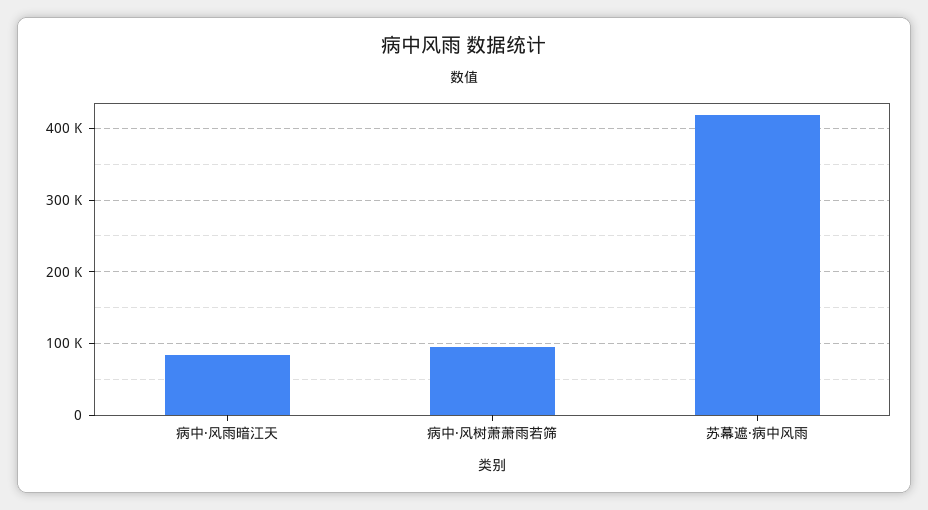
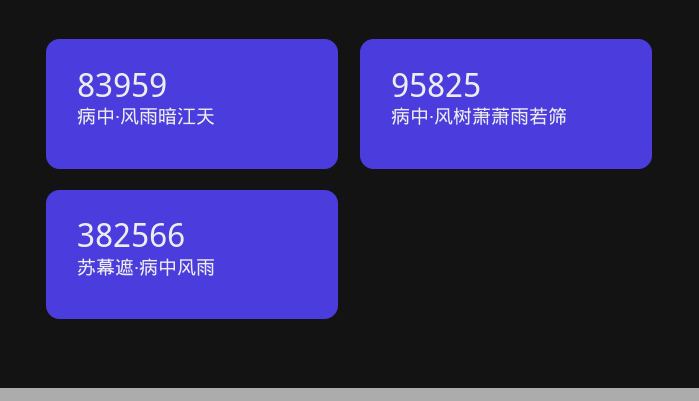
  {
    "病中·风雨暗江天": 83959,
    "病中·风树萧萧雨若筛": 95825,
-   "苏幕遮·病中风雨": 420000
+   "苏幕遮·病中风雨": 382566
  }

